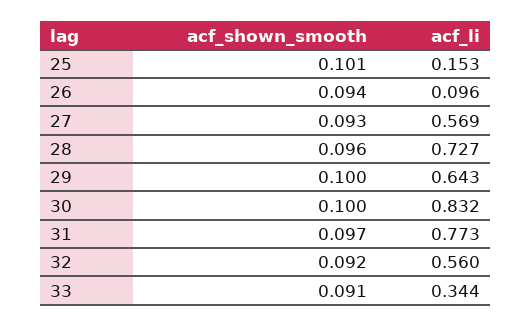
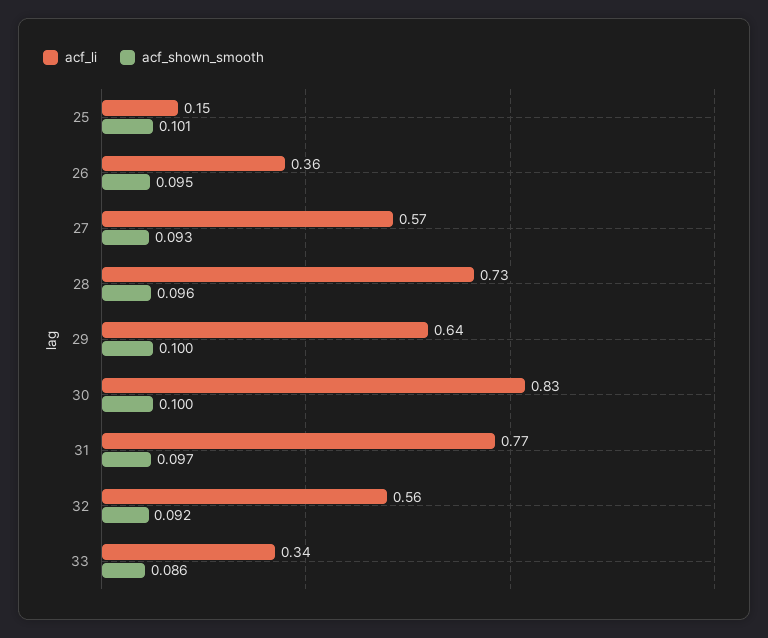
  {
    "acf_shown_smooth": {
      "25": 0.101,
-     "26": 0.094,
+     "26": 0.095,
      "27": 0.093,
      "28": 0.096,
      "29": 0.1,
      "30": 0.1,
      "31": 0.097,
      "32": 0.092,
-     "33": 0.091
+     "33": 0.086
    },
    "acf_li": {
      "25": 0.153,
-     "26": 0.096,
+     "26": 0.36,
      "27": 0.569,
      "28": 0.727,
      "29": 0.643,
      "30": 0.832,
      "31": 0.773,
      "32": 0.56,
      "33": 0.344
    }
  }

